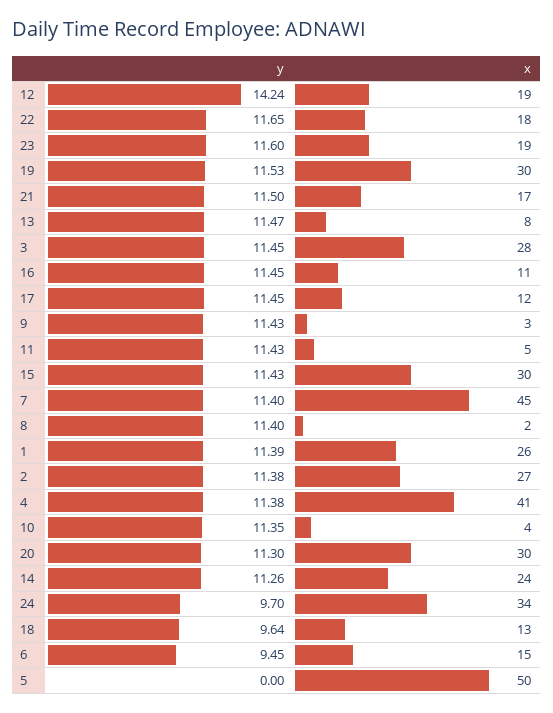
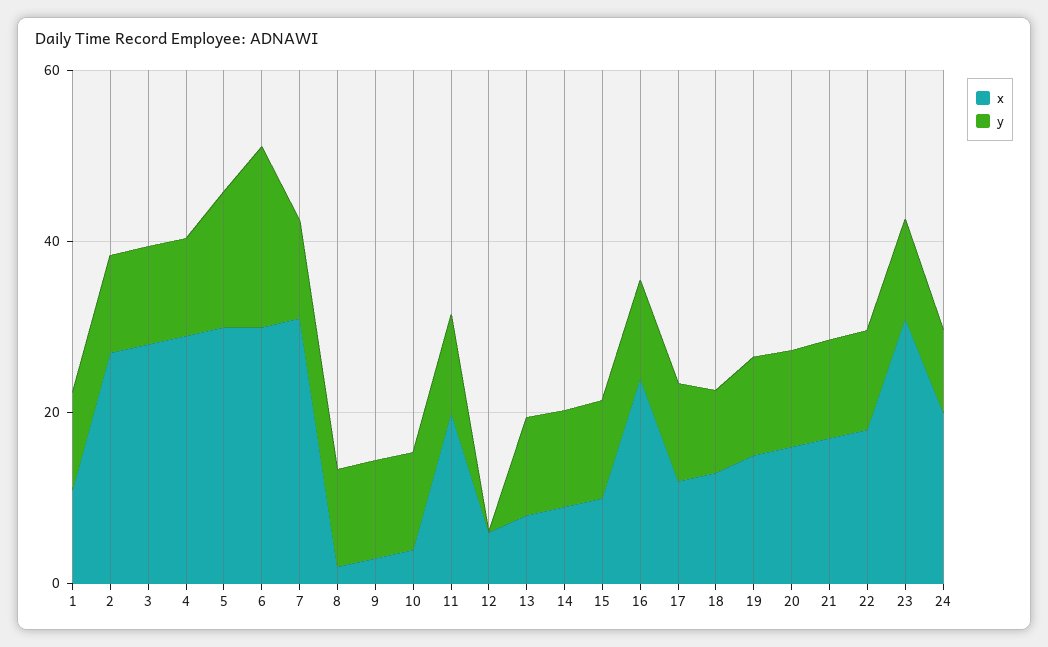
  {
    "y": {
-     "12": 14.24,
+     "12": 0,
      "22": 11.65,
      "23": 11.6,
      "19": 11.53,
      "21": 11.5,
      "13": 11.47,
      "3": 11.45,
      "16": 11.45,
      "17": 11.45,
      "9": 11.43,
      "11": 11.43,
      "15": 11.43,
      "7": 11.4,
      "8": 11.4,
      "1": 11.39,
      "2": 11.38,
      "4": 11.38,
      "10": 11.35,
      "20": 11.3,
      "14": 11.26,
      "24": 9.7,
      "18": 9.64,
-     "6": 9.45,
+     "6": 20,
-     "5": 0
+     "5": 15
    },
    "x": {
-     "12": 19,
+     "12": 5,
      "22": 18,
-     "23": 19,
+     "23": 30,
-     "19": 30,
+     "19": 15,
      "21": 17,
      "13": 8,
      "3": 28,
-     "16": 11,
+     "16": 25,
      "17": 12,
      "9": 3,
-     "11": 5,
+     "11": 20,
-     "15": 30,
+     "15": 10,
-     "7": 45,
+     "7": 30,
      "8": 2,
-     "1": 26,
+     "1": 10,
      "2": 27,
-     "4": 41,
+     "4": 30,
      "10": 4,
-     "20": 30,
+     "20": 15,
-     "14": 24,
+     "14": 10,
-     "24": 34,
+     "24": 20,
      "18": 13,
-     "6": 15,
+     "6": 30,
-     "5": 50
+     "5": 30
    }
  }

